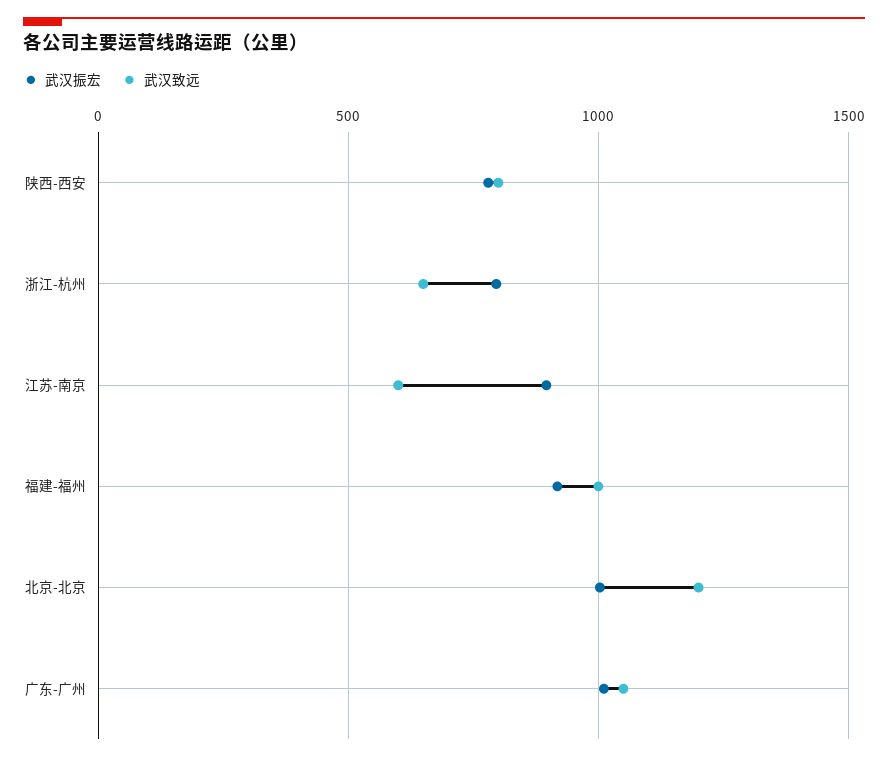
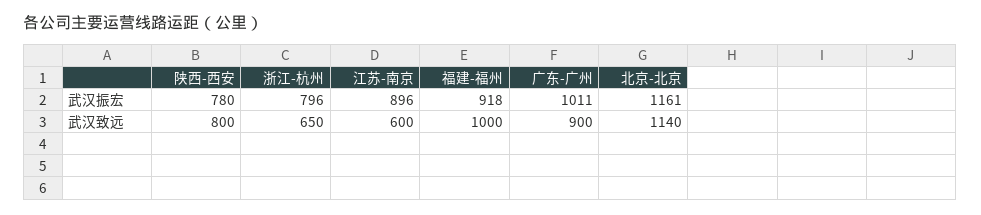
  {
    "武汉振宏": {
      "陕西-西安": 780,
      "浙江-杭州": 796,
      "江苏-南京": 896,
      "福建-福州": 918,
-     "北京-北京": 1000,
+     "北京-北京": 1161,
      "广东-广州": 1011
    },
    "武汉致远": {
      "陕西-西安": 800,
      "浙江-杭州": 650,
      "江苏-南京": 600,
      "福建-福州": 1000,
-     "北京-北京": 1200,
+     "北京-北京": 1140,
-     "广东-广州": 1050
+     "广东-广州": 900
    }
  }

